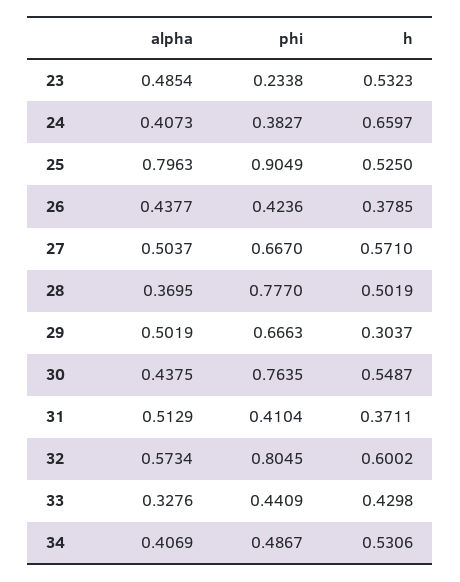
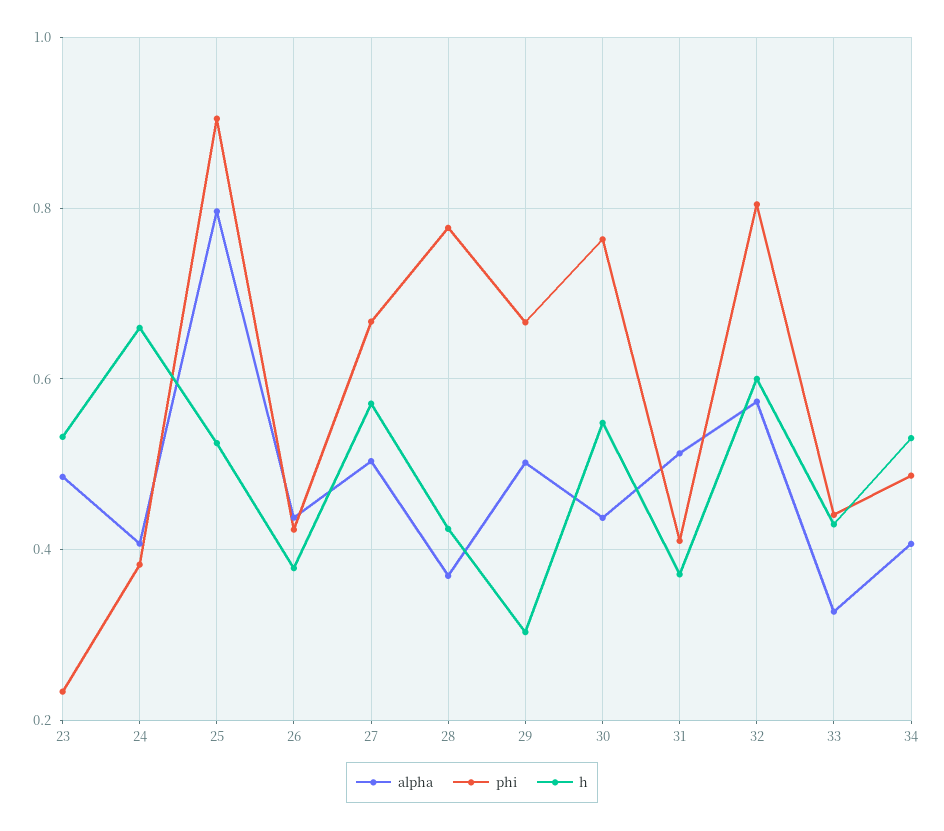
  {
    "alpha": {
      "23": 0.4854,
      "24": 0.4073,
      "25": 0.7963,
      "26": 0.4377,
      "27": 0.5037,
      "28": 0.3695,
      "29": 0.5019,
      "30": 0.4375,
      "31": 0.5129,
      "32": 0.5734,
      "33": 0.3276,
      "34": 0.4069
    },
    "phi": {
      "23": 0.2338,
      "24": 0.3827,
      "25": 0.9049,
      "26": 0.4236,
      "27": 0.667,
      "28": 0.777,
      "29": 0.6663,
      "30": 0.7635,
      "31": 0.4104,
      "32": 0.8045,
      "33": 0.4409,
      "34": 0.4867
    },
    "h": {
      "23": 0.5323,
      "24": 0.6597,
      "25": 0.525,
      "26": 0.3785,
      "27": 0.571,
-     "28": 0.5019,
+     "28": 0.42,
      "29": 0.3037,
      "30": 0.5487,
      "31": 0.3711,
      "32": 0.6002,
      "33": 0.4298,
      "34": 0.5306
    }
  }

